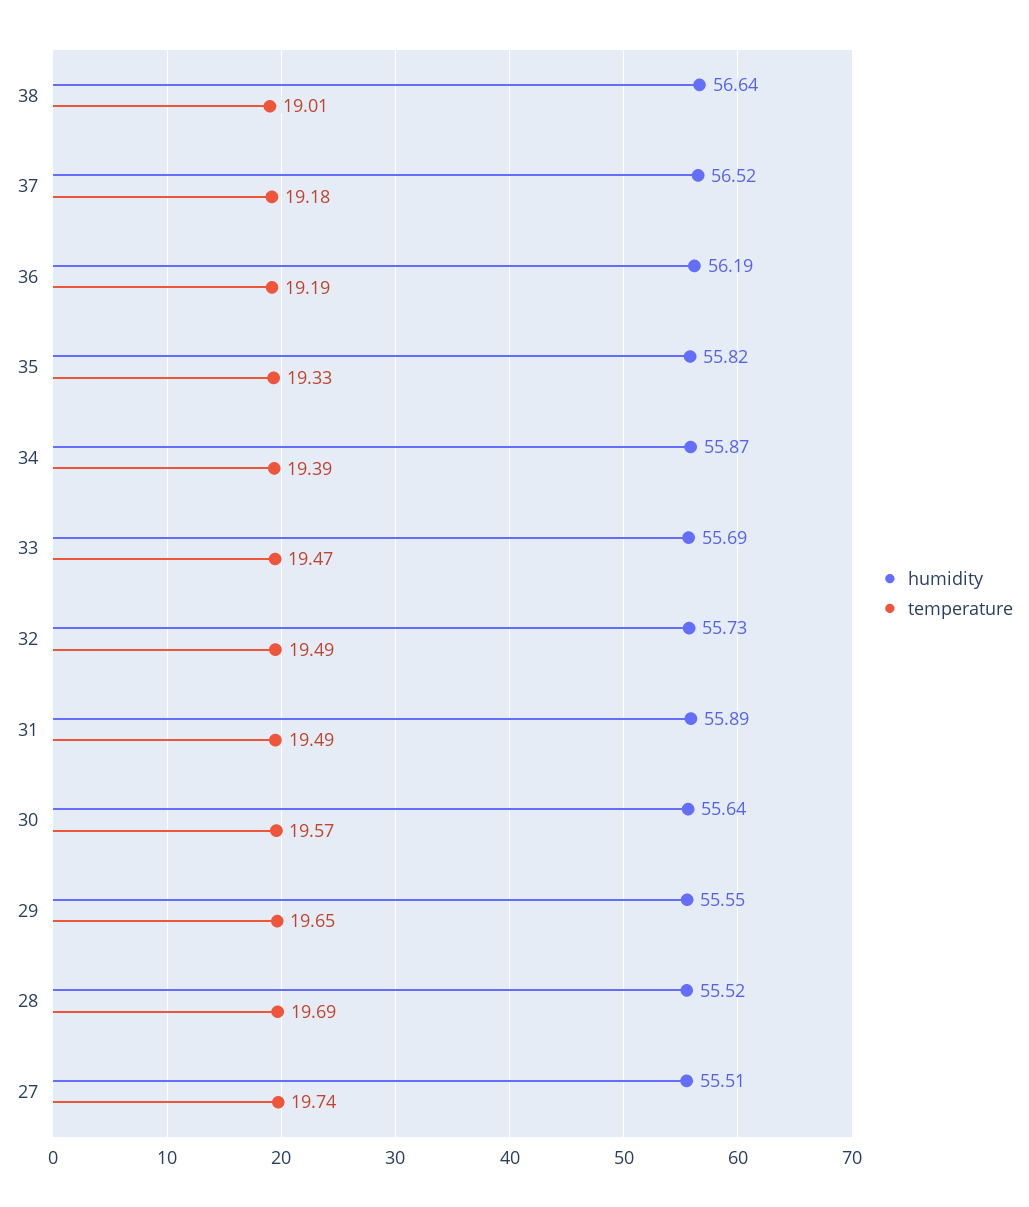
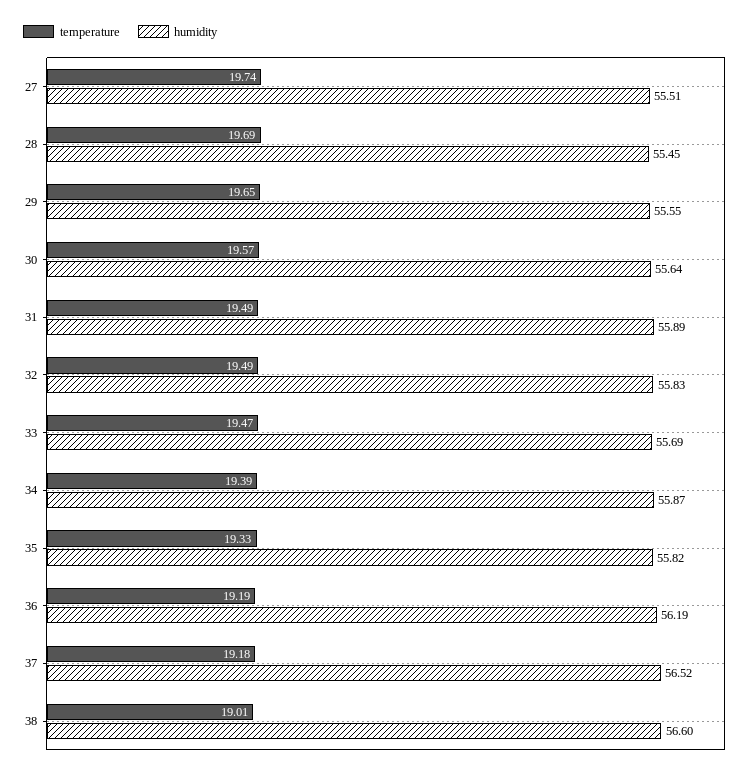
  {
    "humidity": {
-     "38": 56.64,
+     "38": 56.6,
      "37": 56.52,
      "36": 56.19,
      "35": 55.82,
      "34": 55.87,
      "33": 55.69,
-     "32": 55.73,
+     "32": 55.83,
      "31": 55.89,
      "30": 55.64,
      "29": 55.55,
-     "28": 55.52,
+     "28": 55.45,
      "27": 55.51
    },
    "temperature": {
      "38": 19.01,
      "37": 19.18,
      "36": 19.19,
      "35": 19.33,
      "34": 19.39,
      "33": 19.47,
      "32": 19.49,
      "31": 19.49,
      "30": 19.57,
      "29": 19.65,
      "28": 19.69,
      "27": 19.74
    }
  }

